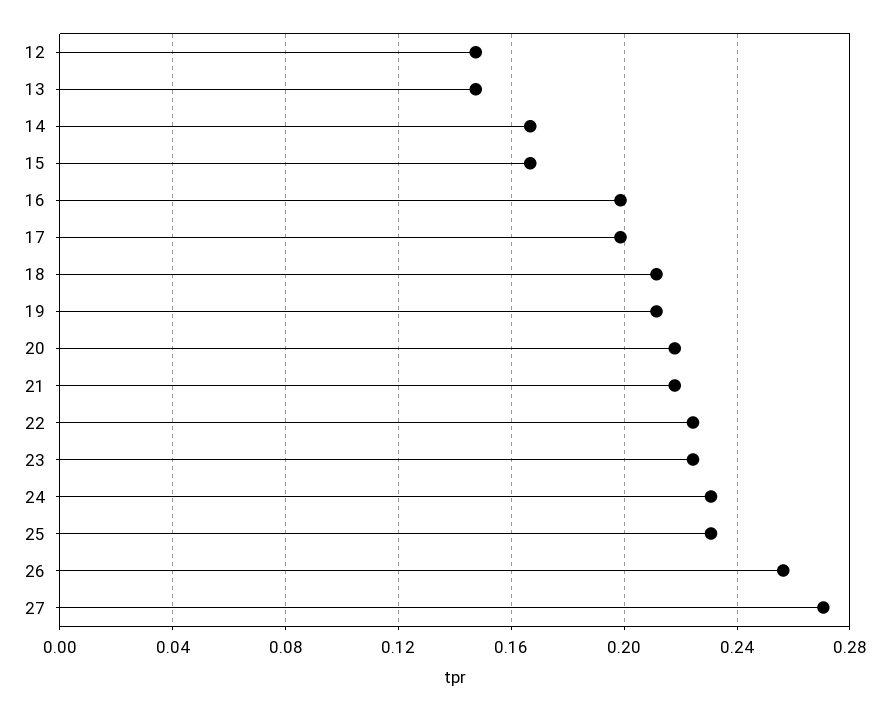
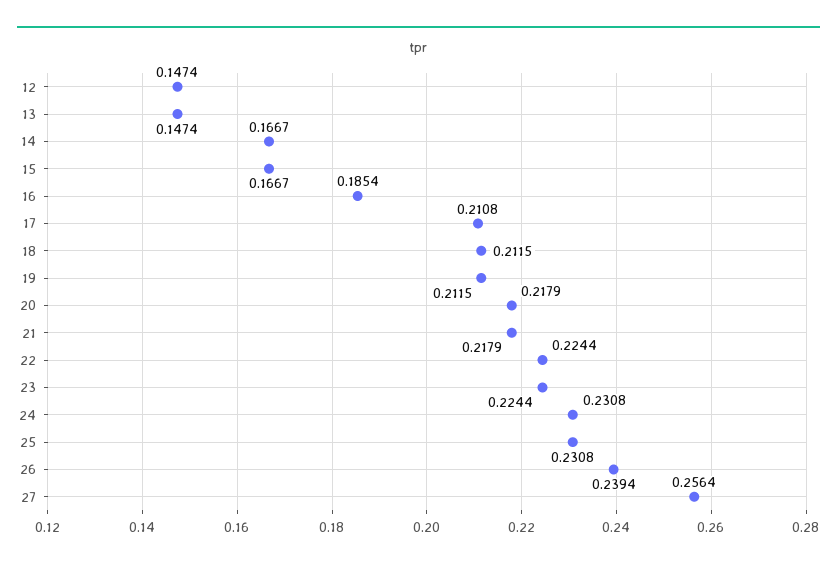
  {
    "12": 0.1474,
    "13": 0.1474,
    "14": 0.1667,
    "15": 0.1667,
-   "16": 0.2,
+   "16": 0.1854,
-   "17": 0.2,
+   "17": 0.2108,
    "18": 0.2115,
    "19": 0.2115,
    "20": 0.2179,
    "21": 0.2179,
    "22": 0.2244,
    "23": 0.2244,
    "24": 0.2308,
    "25": 0.2308,
-   "26": 0.255,
+   "26": 0.2394,
-   "27": 0.27
+   "27": 0.2564
  }

